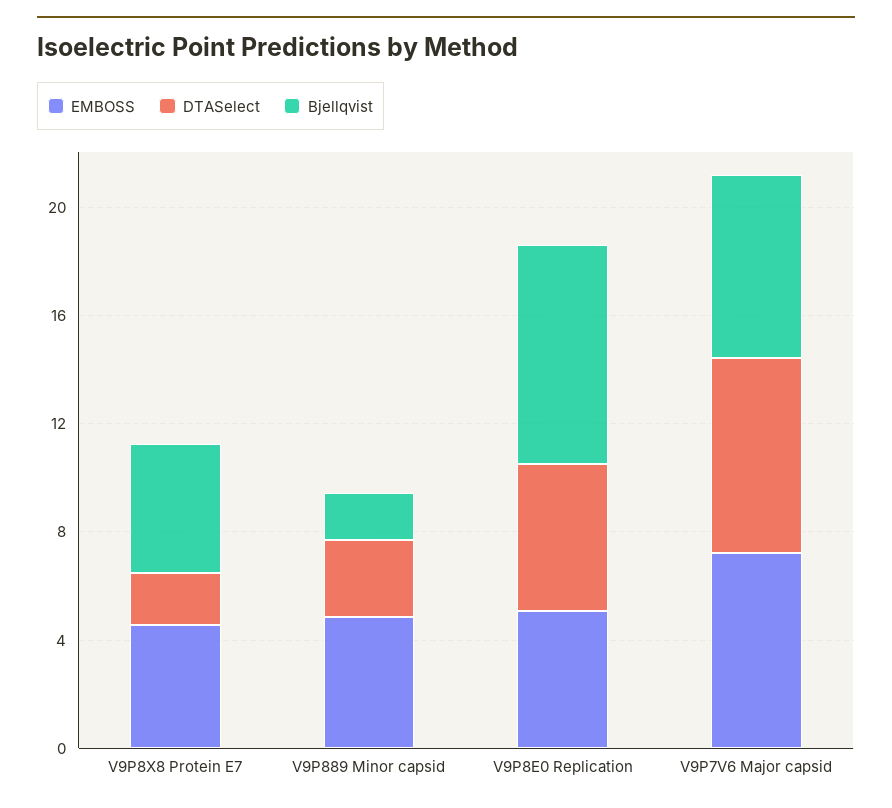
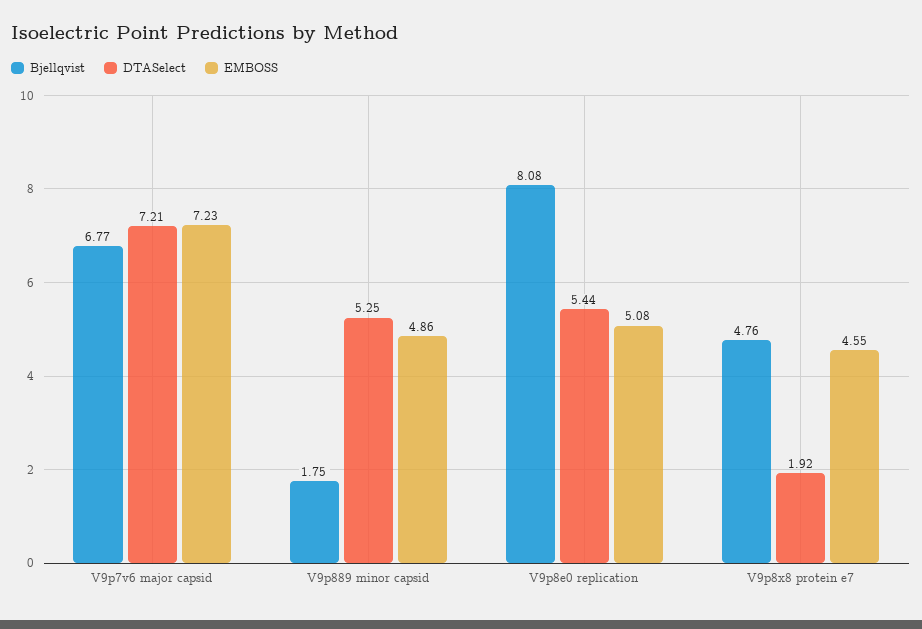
  {
    "EMBOSS": {
      "V9P8X8 Protein E7": 4.55,
      "V9P889 Minor capsid": 4.86,
      "V9P8E0 Replication": 5.08,
      "V9P7V6 Major capsid": 7.23
    },
    "DTASelect": {
      "V9P8X8 Protein E7": 1.92,
-     "V9P889 Minor capsid": 3,
+     "V9P889 Minor capsid": 5.25,
      "V9P8E0 Replication": 5.44,
      "V9P7V6 Major capsid": 7.21
    },
    "Bjellqvist": {
      "V9P8X8 Protein E7": 4.76,
      "V9P889 Minor capsid": 1.75,
      "V9P8E0 Replication": 8.08,
      "V9P7V6 Major capsid": 6.77
    }
  }

